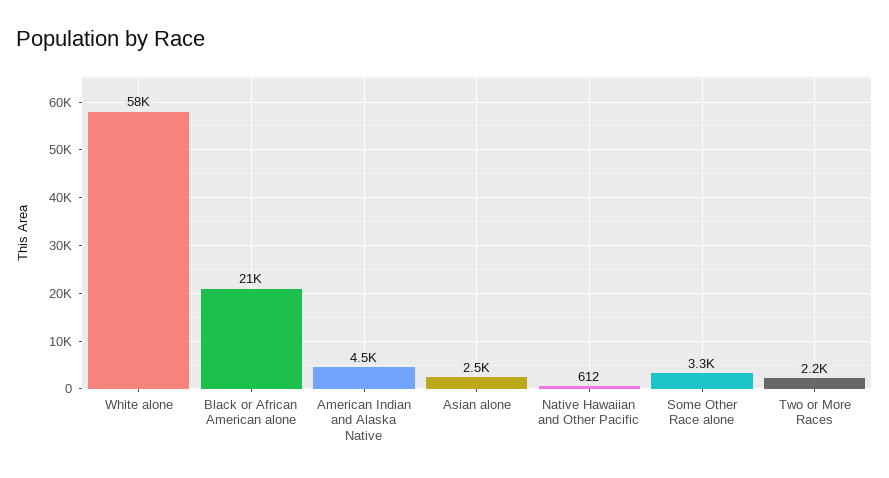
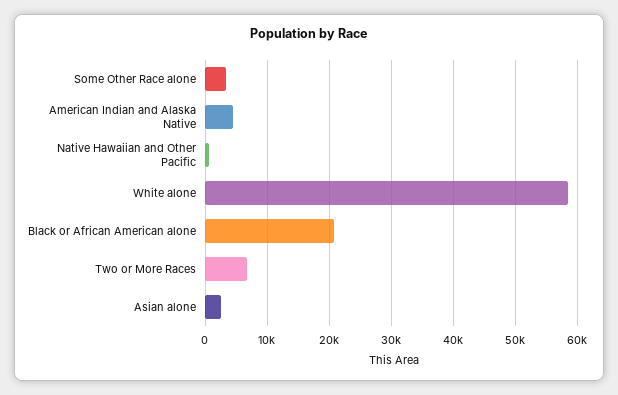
  {
    "White alone": 58000,
    "Black or African American alone": 21000,
    "American Indian and Alaska Native": 4500,
    "Asian alone": 2500,
    "Native Hawaiian and Other Pacific": 612,
    "Some Other Race alone": 3300,
-   "Two or More Races": 2200
+   "Two or More Races": 7000
  }

